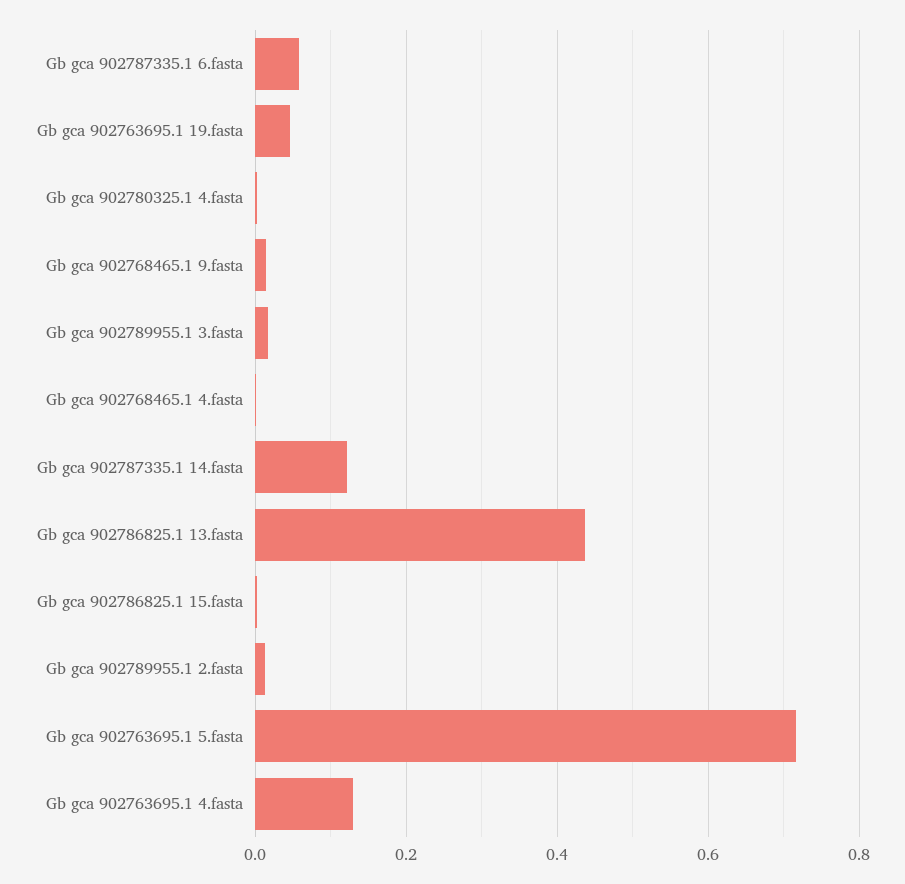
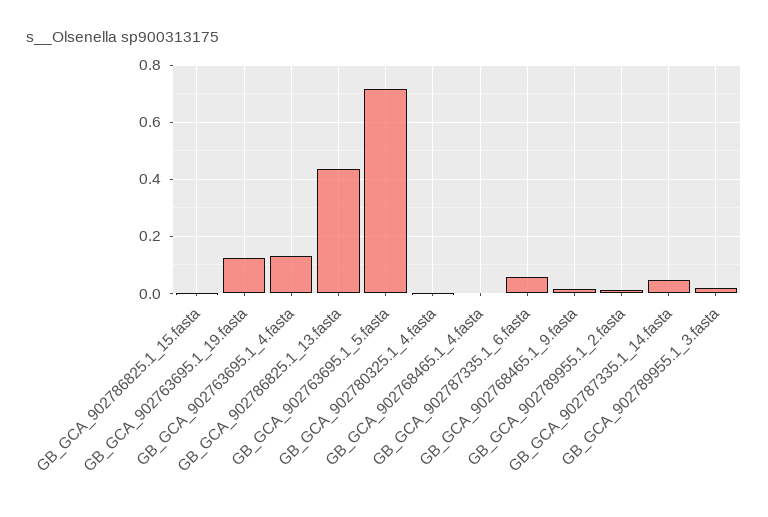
  {
    "Gb gca 902787335.1 6.fasta": 0.06,
-   "Gb gca 902763695.1 19.fasta": 0.04,
+   "Gb gca 902763695.1 19.fasta": 0.125,
    "Gb gca 902780325.1 4.fasta": 0,
    "Gb gca 902768465.1 9.fasta": 0.02,
    "Gb gca 902789955.1 3.fasta": 0.02,
    "Gb gca 902768465.1 4.fasta": 0,
-   "Gb gca 902787335.1 14.fasta": 0.12,
+   "Gb gca 902787335.1 14.fasta": 0.05,
    "Gb gca 902786825.1 13.fasta": 0.44,
    "Gb gca 902786825.1 15.fasta": 0,
    "Gb gca 902789955.1 2.fasta": 0.02,
    "Gb gca 902763695.1 5.fasta": 0.72,
    "Gb gca 902763695.1 4.fasta": 0.12
  }

